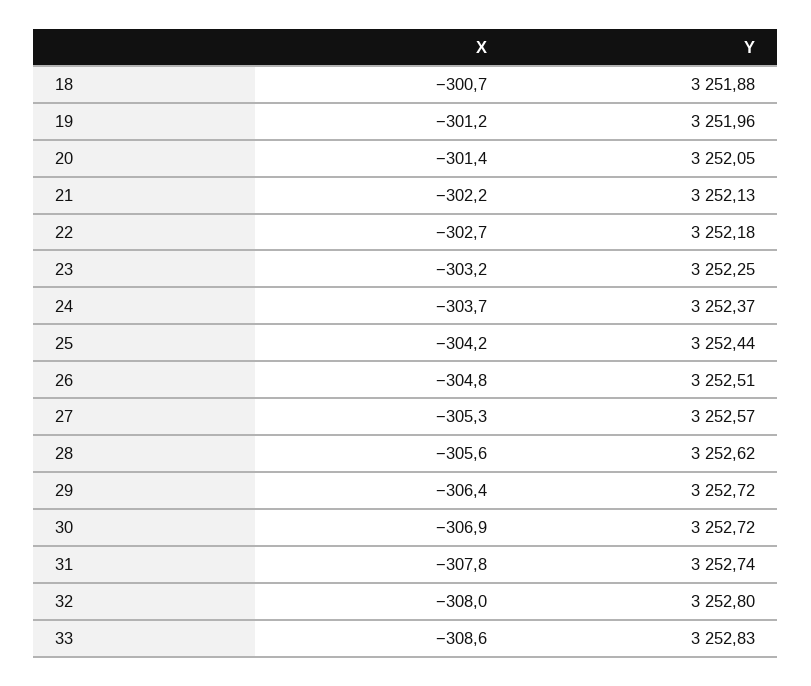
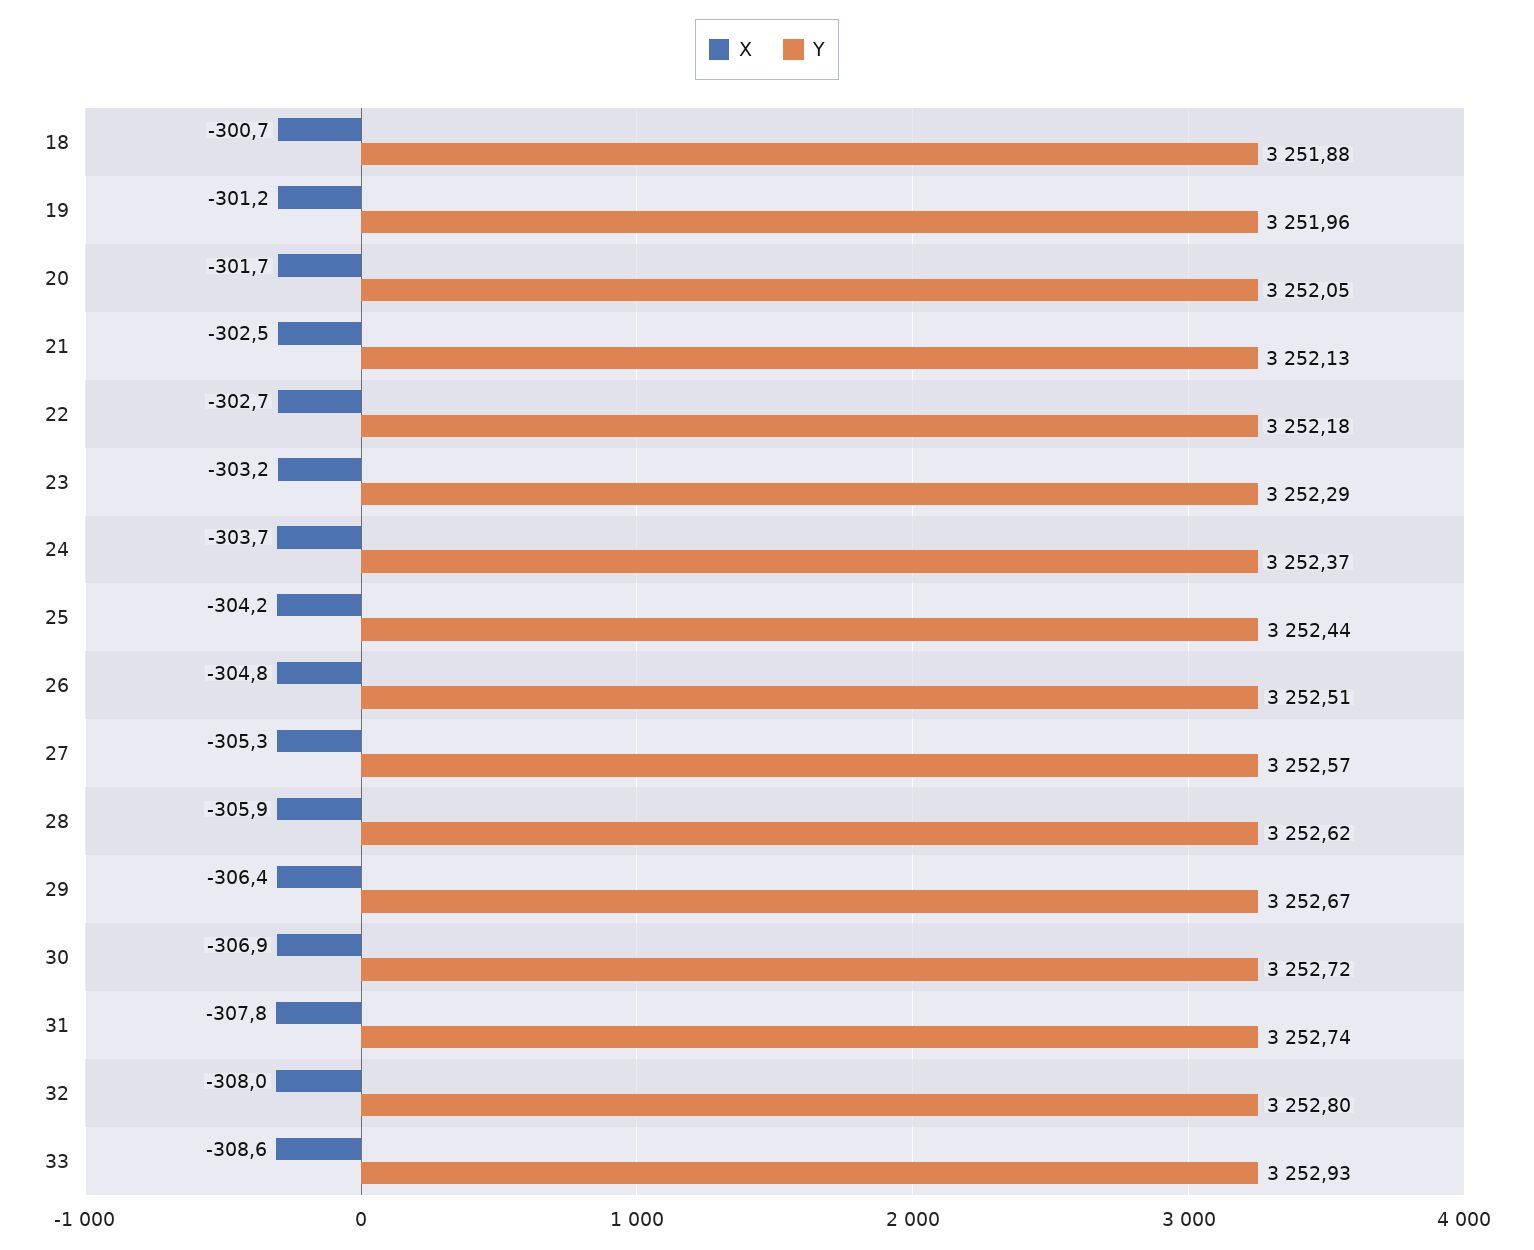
  {
    "X": {
      "18": -300.7,
      "19": -301.2,
-     "20": -301.4,
+     "20": -301.7,
-     "21": -302.2,
+     "21": -302.5,
      "22": -302.7,
      "23": -303.2,
      "24": -303.7,
      "25": -304.2,
      "26": -304.8,
      "27": -305.3,
-     "28": -305.6,
+     "28": -305.9,
      "29": -306.4,
      "30": -306.9,
      "31": -307.8,
      "32": -308,
      "33": -308.6
    },
    "Y": {
      "18": 3251.88,
      "19": 3251.96,
      "20": 3252.05,
      "21": 3252.13,
      "22": 3252.18,
-     "23": 3252.25,
+     "23": 3252.29,
      "24": 3252.37,
      "25": 3252.44,
      "26": 3252.51,
      "27": 3252.57,
      "28": 3252.62,
-     "29": 3252.72,
+     "29": 3252.67,
      "30": 3252.72,
      "31": 3252.74,
      "32": 3252.8,
-     "33": 3252.83
+     "33": 3252.93
    }
  }

